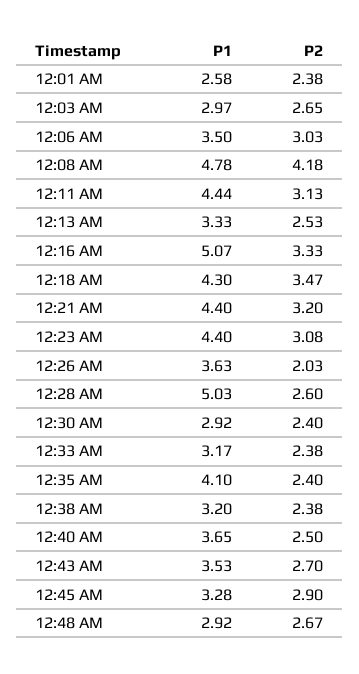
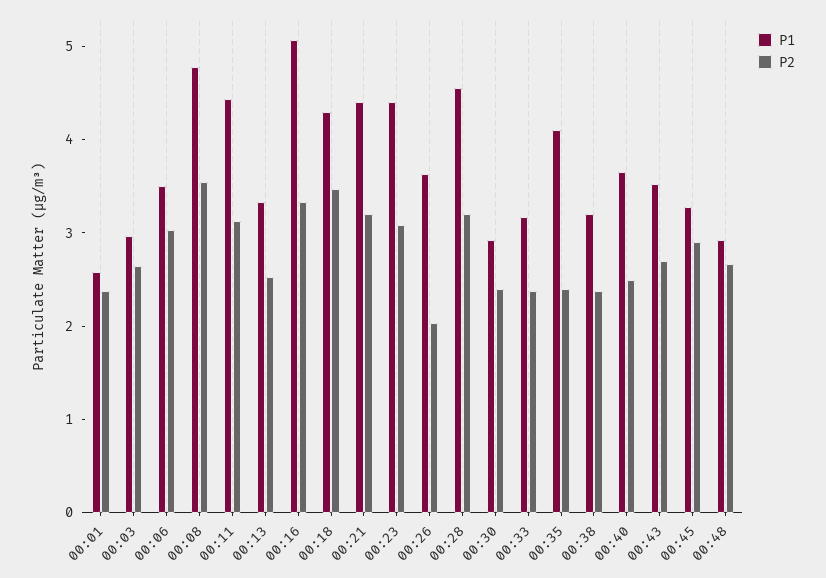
  {
    "P1": {
      "12:01 AM": 2.58,
      "12:03 AM": 2.97,
      "12:06 AM": 3.5,
      "12:08 AM": 4.78,
      "12:11 AM": 4.44,
      "12:13 AM": 3.33,
      "12:16 AM": 5.07,
      "12:18 AM": 4.3,
      "12:21 AM": 4.4,
      "12:23 AM": 4.4,
      "12:26 AM": 3.63,
-     "12:28 AM": 5.03,
+     "12:28 AM": 4.6,
      "12:30 AM": 2.92,
      "12:33 AM": 3.17,
      "12:35 AM": 4.1,
      "12:38 AM": 3.2,
      "12:40 AM": 3.65,
      "12:43 AM": 3.53,
      "12:45 AM": 3.28,
      "12:48 AM": 2.92
    },
    "P2": {
      "12:01 AM": 2.38,
      "12:03 AM": 2.65,
      "12:06 AM": 3.03,
-     "12:08 AM": 4.18,
+     "12:08 AM": 3.6,
      "12:11 AM": 3.13,
      "12:13 AM": 2.53,
      "12:16 AM": 3.33,
      "12:18 AM": 3.47,
      "12:21 AM": 3.2,
      "12:23 AM": 3.08,
      "12:26 AM": 2.03,
-     "12:28 AM": 2.6,
+     "12:28 AM": 3.2,
      "12:30 AM": 2.4,
      "12:33 AM": 2.38,
      "12:35 AM": 2.4,
      "12:38 AM": 2.38,
      "12:40 AM": 2.5,
      "12:43 AM": 2.7,
      "12:45 AM": 2.9,
      "12:48 AM": 2.67
    }
  }

